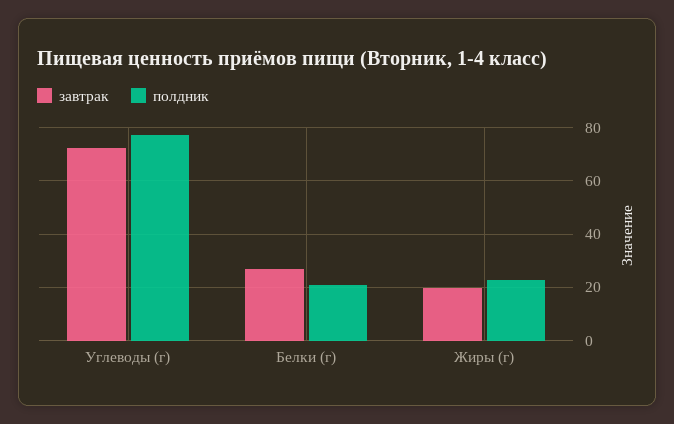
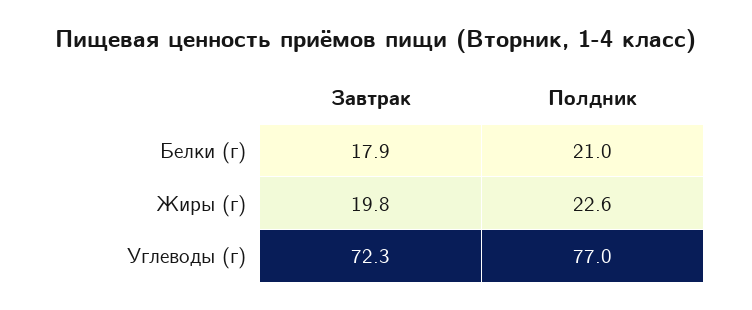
  {
    "завтрак": {
      "Углеводы (г)": 72.3,
-     "Белки (г)": 27.5,
+     "Белки (г)": 17.9,
      "Жиры (г)": 19.8
    },
    "полдник": {
      "Углеводы (г)": 77,
      "Белки (г)": 21,
      "Жиры (г)": 22.6
    }
  }

